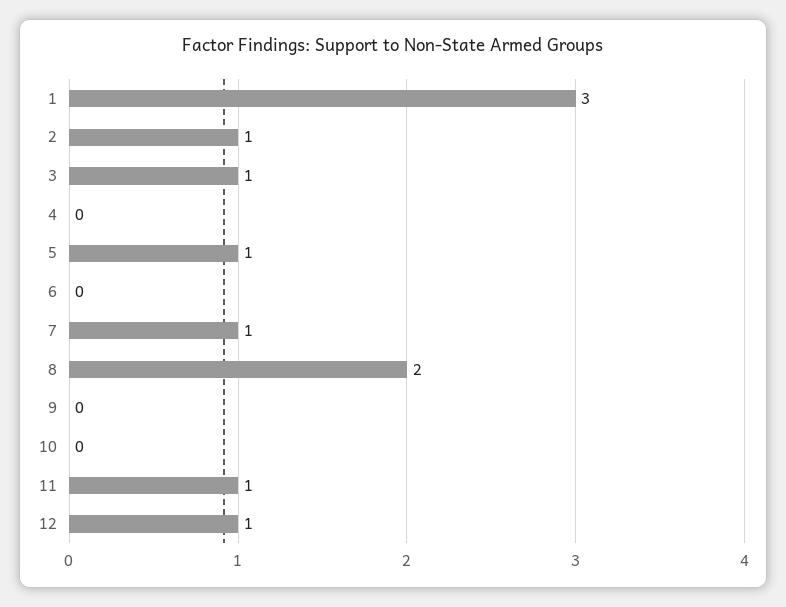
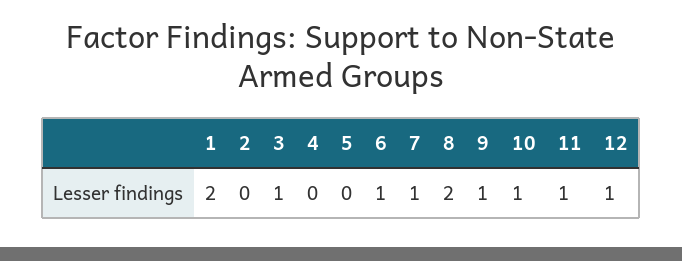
  {
-   "1": 3,
+   "1": 2,
-   "2": 1,
+   "2": 0,
    "3": 1,
    "4": 0,
-   "5": 1,
+   "5": 0,
-   "6": 0,
+   "6": 1,
    "7": 1,
    "8": 2,
-   "9": 0,
+   "9": 1,
-   "10": 0,
+   "10": 1,
    "11": 1,
    "12": 1
  }

